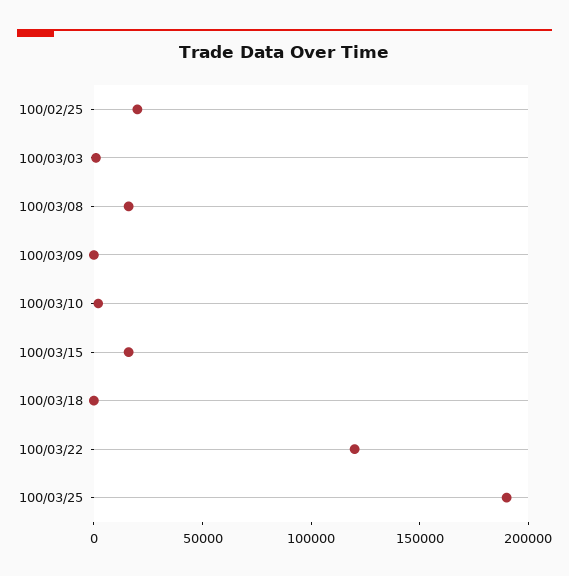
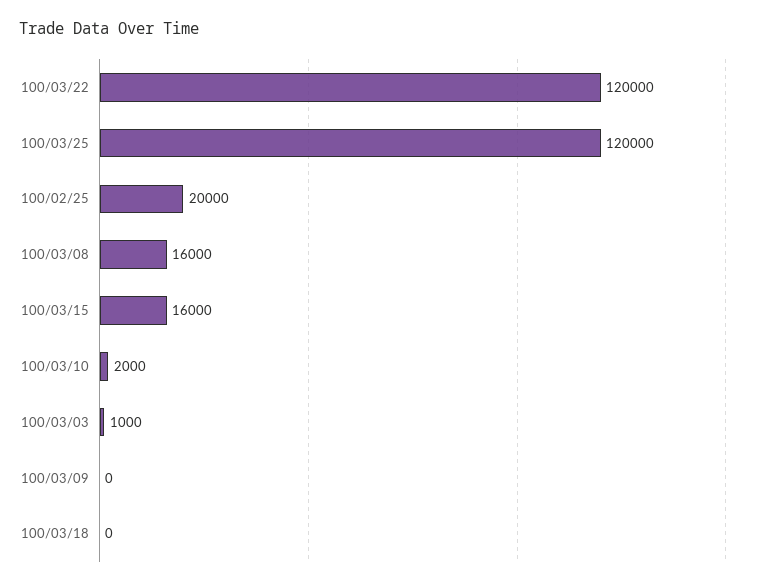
  {
    "100/02/25": 20000,
    "100/03/03": 1000,
    "100/03/08": 16000,
    "100/03/09": 0,
    "100/03/10": 2000,
    "100/03/15": 16000,
    "100/03/18": 0,
    "100/03/22": 120000,
-   "100/03/25": 190000
+   "100/03/25": 120000
  }

